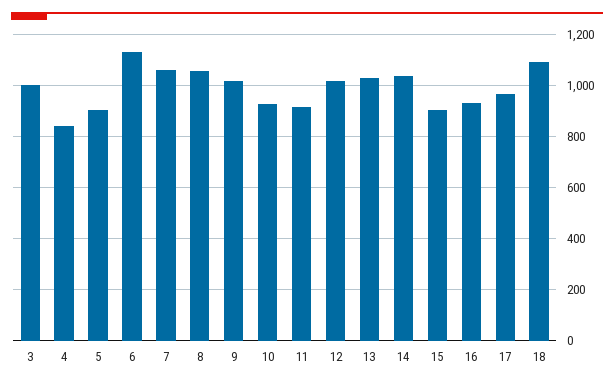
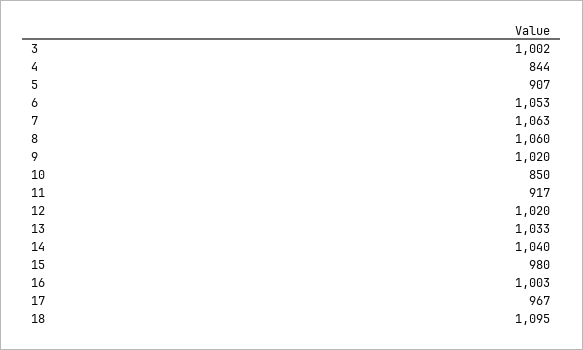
  {
    "3": 1002,
    "4": 844,
    "5": 907,
-   "6": 1125,
+   "6": 1053,
    "7": 1063,
    "8": 1060,
    "9": 1020,
-   "10": 925,
+   "10": 850,
    "11": 917,
    "12": 1020,
    "13": 1033,
    "14": 1040,
-   "15": 900,
+   "15": 980,
-   "16": 925,
+   "16": 1003,
    "17": 967,
    "18": 1095
  }

